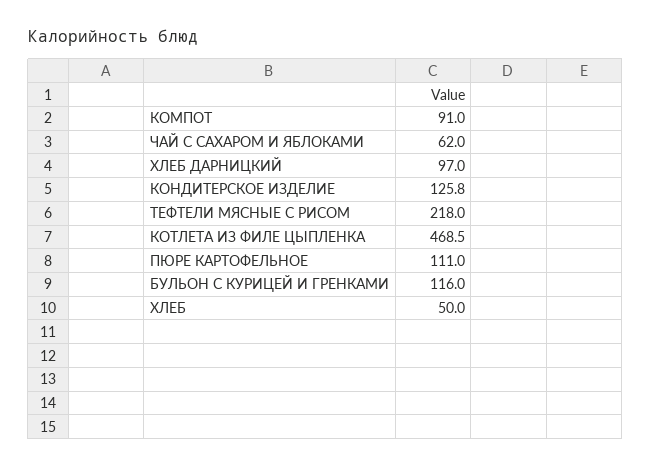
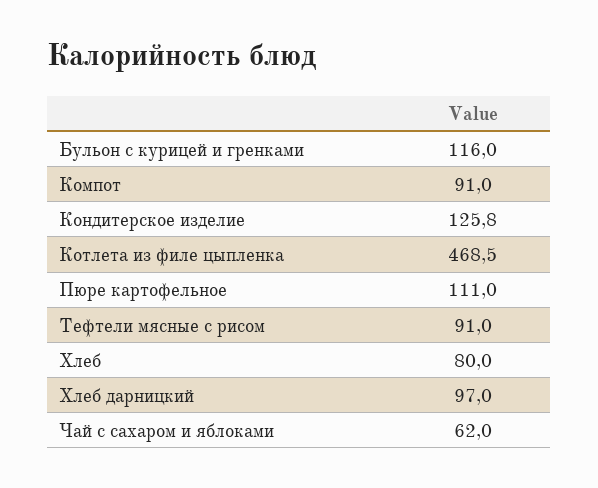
  {
    "КОМПОТ": 91,
    "ЧАЙ С САХАРОМ И ЯБЛОКАМИ": 62,
    "ХЛЕБ ДАРНИЦКИЙ": 97,
    "КОНДИТЕРСКОЕ ИЗДЕЛИЕ": 125.8,
-   "ТЕФТЕЛИ МЯСНЫЕ С РИСОМ": 218,
+   "ТЕФТЕЛИ МЯСНЫЕ С РИСОМ": 91,
    "КОТЛЕТА ИЗ ФИЛЕ ЦЫПЛЕНКА": 468.5,
    "ПЮРЕ КАРТОФЕЛЬНОЕ": 111,
    "БУЛЬОН С КУРИЦЕЙ И ГРЕНКАМИ": 116,
-   "ХЛЕБ": 50
+   "ХЛЕБ": 80
  }

